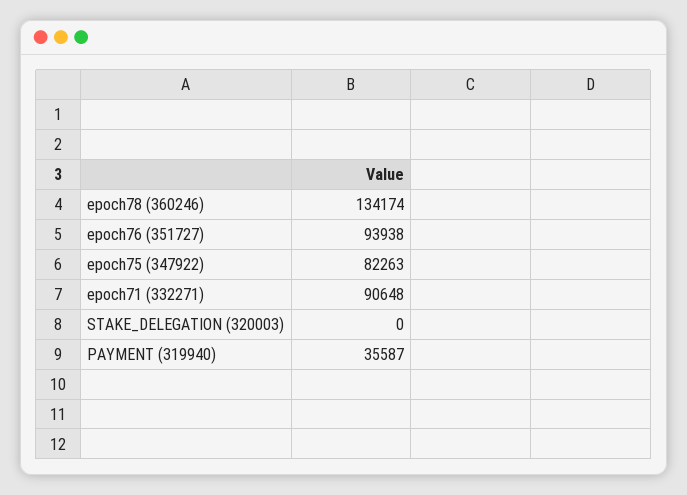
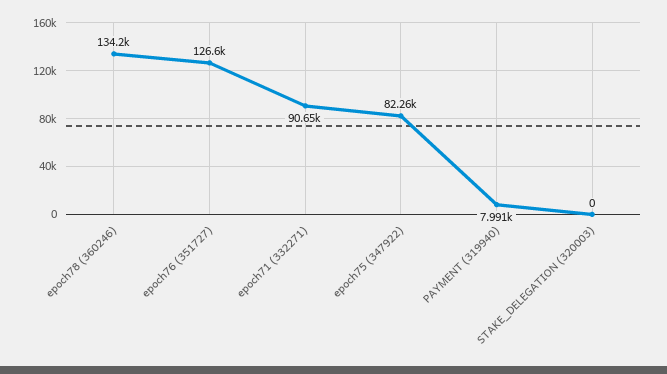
  {
    "epoch78 (360246)": 134174,
-   "epoch76 (351727)": 93938,
+   "epoch76 (351727)": 126600,
    "epoch75 (347922)": 82263,
    "epoch71 (332271)": 90648,
    "STAKE_DELEGATION (320003)": 0,
-   "PAYMENT (319940)": 35587
+   "PAYMENT (319940)": 7991
  }

